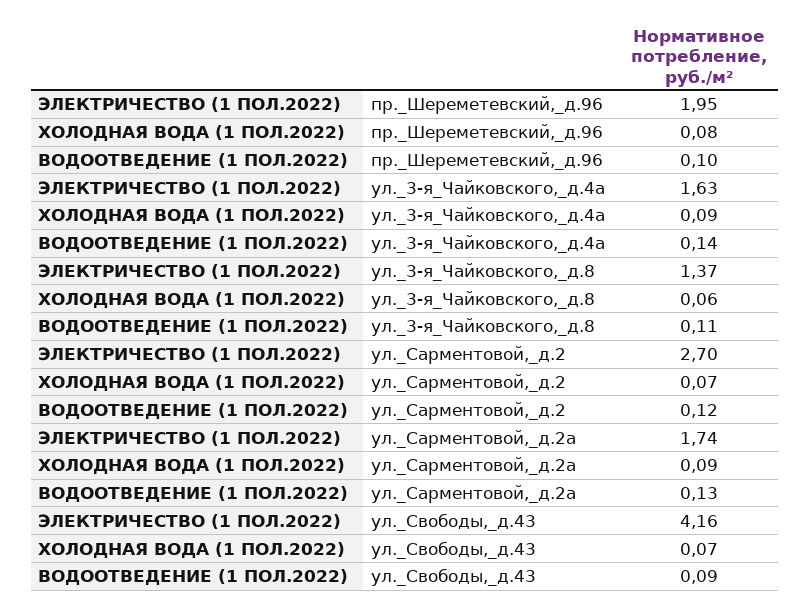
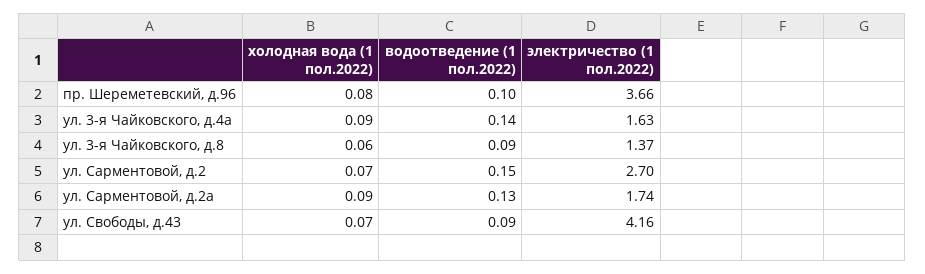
  {
    "ЭЛЕКТРИЧЕСТВО (1 ПОЛ.2022)": {
-     "пр._Шереметевский,_д.96": 1.95,
+     "пр._Шереметевский,_д.96": 3.66,
      "ул._3-я_Чайковского,_д.4а": 1.63,
      "ул._3-я_Чайковского,_д.8": 1.37,
      "ул._Сарментовой,_д.2": 2.7,
      "ул._Сарментовой,_д.2а": 1.74,
      "ул._Свободы,_д.43": 4.16
    },
    "ХОЛОДНАЯ ВОДА (1 ПОЛ.2022)": {
      "пр._Шереметевский,_д.96": 0.08,
      "ул._3-я_Чайковского,_д.4а": 0.09,
      "ул._3-я_Чайковского,_д.8": 0.06,
      "ул._Сарментовой,_д.2": 0.07,
      "ул._Сарментовой,_д.2а": 0.09,
      "ул._Свободы,_д.43": 0.07
    },
    "ВОДООТВЕДЕНИЕ (1 ПОЛ.2022)": {
      "пр._Шереметевский,_д.96": 0.1,
      "ул._3-я_Чайковского,_д.4а": 0.14,
-     "ул._3-я_Чайковского,_д.8": 0.11,
+     "ул._3-я_Чайковского,_д.8": 0.09,
-     "ул._Сарментовой,_д.2": 0.12,
+     "ул._Сарментовой,_д.2": 0.15,
      "ул._Сарментовой,_д.2а": 0.13,
      "ул._Свободы,_д.43": 0.09
    }
  }

